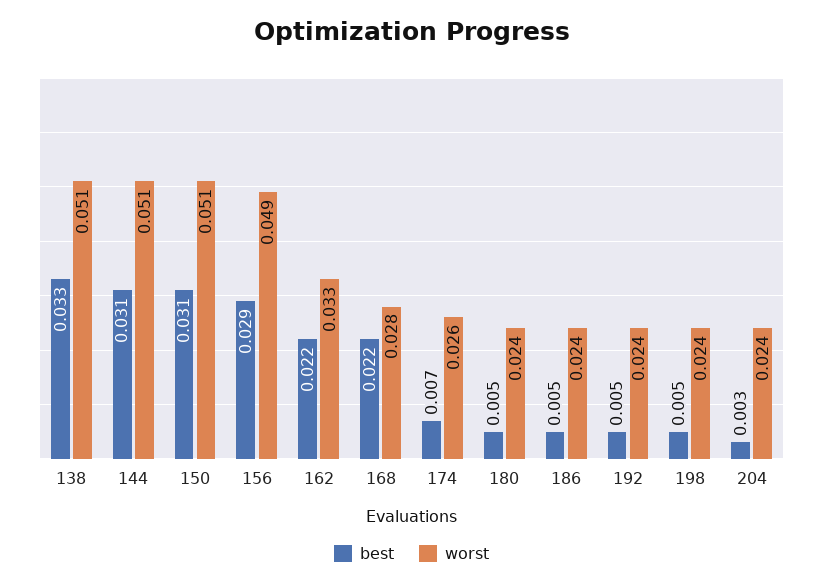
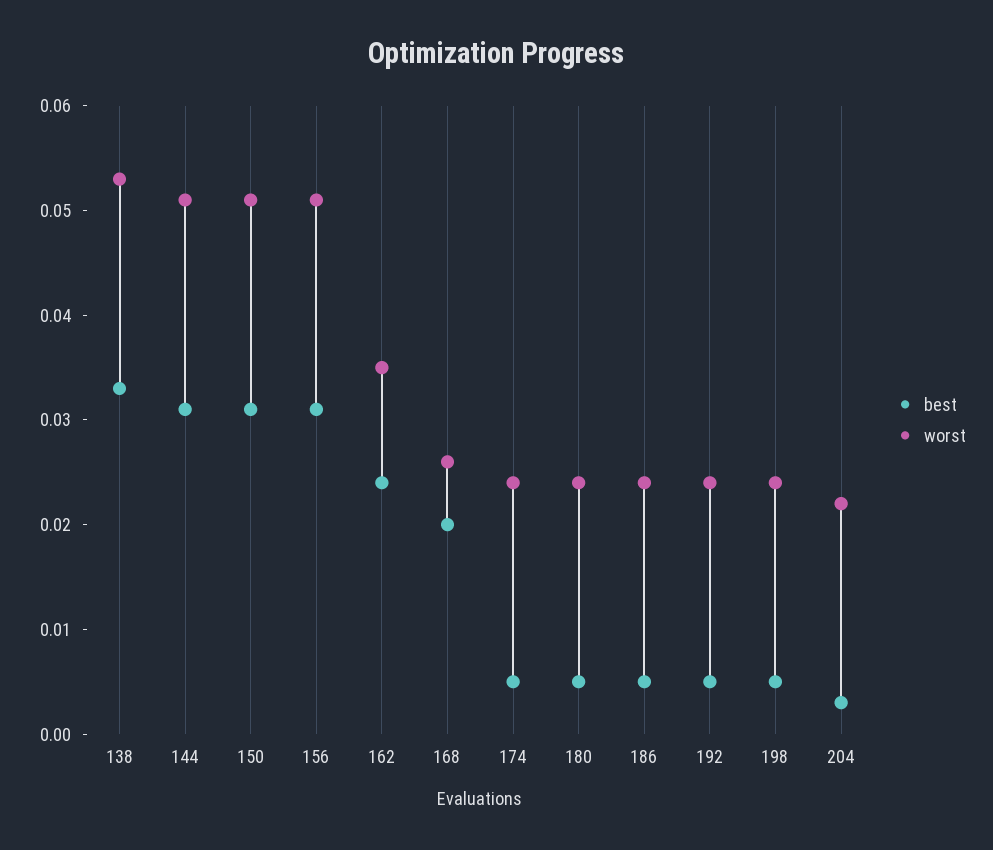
  {
    "best": {
      "138": 0.033,
      "144": 0.031,
      "150": 0.031,
-     "156": 0.029,
+     "156": 0.031,
-     "162": 0.022,
+     "162": 0.024,
-     "168": 0.022,
+     "168": 0.02,
-     "174": 0.007,
+     "174": 0.005,
      "180": 0.005,
      "186": 0.005,
      "192": 0.005,
      "198": 0.005,
      "204": 0.003
    },
    "worst": {
-     "138": 0.051,
+     "138": 0.053,
      "144": 0.051,
      "150": 0.051,
-     "156": 0.049,
+     "156": 0.051,
-     "162": 0.033,
+     "162": 0.035,
-     "168": 0.028,
+     "168": 0.026,
-     "174": 0.026,
+     "174": 0.024,
      "180": 0.024,
      "186": 0.024,
      "192": 0.024,
      "198": 0.024,
-     "204": 0.024
+     "204": 0.022
    }
  }

